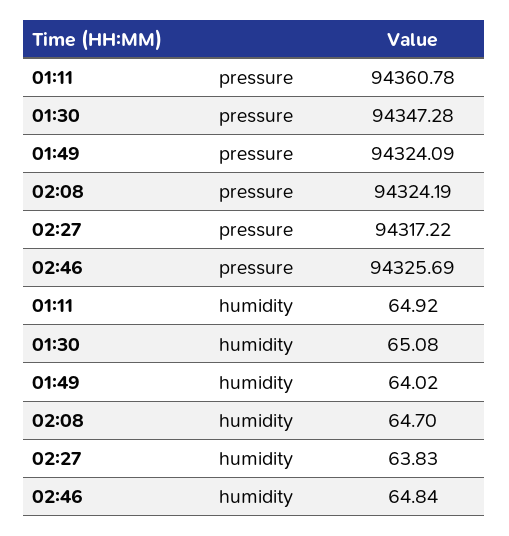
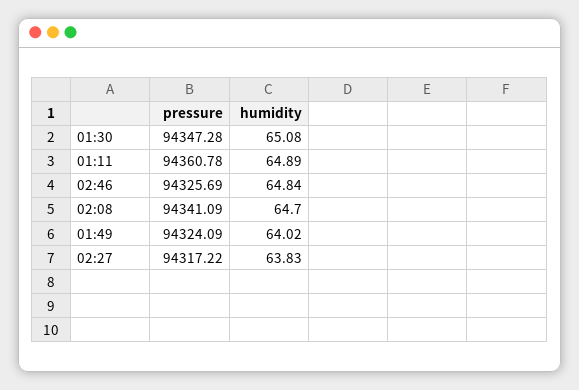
  {
    "01:11": {
      "pressure": 94360.78,
-     "humidity": 64.92
+     "humidity": 64.89
    },
    "01:30": {
      "pressure": 94347.28,
      "humidity": 65.08
    },
    "01:49": {
      "pressure": 94324.09,
      "humidity": 64.02
    },
    "02:08": {
-     "pressure": 94324.19,
+     "pressure": 94341.09,
      "humidity": 64.7
    },
    "02:27": {
      "pressure": 94317.22,
      "humidity": 63.83
    },
    "02:46": {
      "pressure": 94325.69,
      "humidity": 64.84
    }
  }

